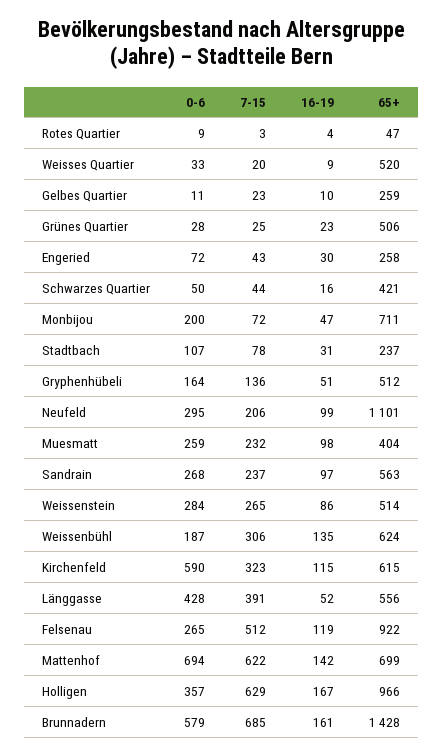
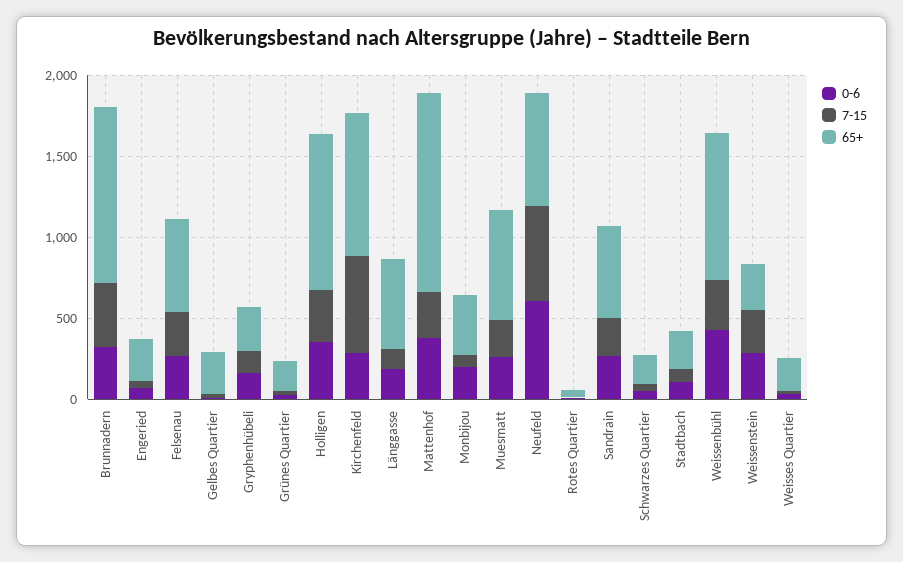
  {
    "0-6": {
      "Rotes Quartier": 9,
      "Weisses Quartier": 33,
      "Gelbes Quartier": 11,
      "Grünes Quartier": 28,
      "Engeried": 72,
      "Schwarzes Quartier": 50,
      "Monbijou": 200,
      "Stadtbach": 107,
      "Gryphenhübeli": 164,
-     "Neufeld": 295,
+     "Neufeld": 600,
      "Muesmatt": 259,
      "Sandrain": 268,
      "Weissenstein": 284,
-     "Weissenbühl": 187,
+     "Weissenbühl": 400,
-     "Kirchenfeld": 590,
+     "Kirchenfeld": 300,
-     "Länggasse": 428,
+     "Länggasse": 200,
      "Felsenau": 265,
-     "Mattenhof": 694,
+     "Mattenhof": 400,
      "Holligen": 357,
-     "Brunnadern": 579
+     "Brunnadern": 300
    },
    "7-15": {
      "Rotes Quartier": 3,
      "Weisses Quartier": 20,
      "Gelbes Quartier": 23,
      "Grünes Quartier": 25,
      "Engeried": 43,
      "Schwarzes Quartier": 44,
      "Monbijou": 72,
      "Stadtbach": 78,
      "Gryphenhübeli": 136,
-     "Neufeld": 206,
+     "Neufeld": 600,
      "Muesmatt": 232,
      "Sandrain": 237,
      "Weissenstein": 265,
      "Weissenbühl": 306,
-     "Kirchenfeld": 323,
+     "Kirchenfeld": 600,
-     "Länggasse": 391,
+     "Länggasse": 100,
-     "Felsenau": 512,
+     "Felsenau": 300,
-     "Mattenhof": 622,
+     "Mattenhof": 300,
-     "Holligen": 629,
+     "Holligen": 300,
-     "Brunnadern": 685
+     "Brunnadern": 400
    },
-   "16-19": {
-     "Rotes Quartier": 4,
-     "Weisses Quartier": 9,
-     "Gelbes Quartier": 10,
-     "Grünes Quartier": 23,
-     "Engeried": 30,
-     "Schwarzes Quartier": 16,
-     "Monbijou": 47,
-     "Stadtbach": 31,
-     "Gryphenhübeli": 51,
-     "Neufeld": 99,
-     "Muesmatt": 98,
-     "Sandrain": 97,
-     "Weissenstein": 86,
-     "Weissenbühl": 135,
-     "Kirchenfeld": 115,
-     "Länggasse": 52,
-     "Felsenau": 119,
-     "Mattenhof": 142,
-     "Holligen": 167,
-     "Brunnadern": 161
-   },
    "65+": {
      "Rotes Quartier": 47,
-     "Weisses Quartier": 520,
+     "Weisses Quartier": 200,
      "Gelbes Quartier": 259,
-     "Grünes Quartier": 506,
+     "Grünes Quartier": 200,
      "Engeried": 258,
-     "Schwarzes Quartier": 421,
+     "Schwarzes Quartier": 200,
-     "Monbijou": 711,
+     "Monbijou": 400,
      "Stadtbach": 237,
-     "Gryphenhübeli": 512,
+     "Gryphenhübeli": 300,
-     "Neufeld": 1101,
+     "Neufeld": 700,
-     "Muesmatt": 404,
+     "Muesmatt": 700,
      "Sandrain": 563,
-     "Weissenstein": 514,
+     "Weissenstein": 300,
-     "Weissenbühl": 624,
+     "Weissenbühl": 900,
-     "Kirchenfeld": 615,
+     "Kirchenfeld": 900,
      "Länggasse": 556,
-     "Felsenau": 922,
+     "Felsenau": 600,
-     "Mattenhof": 699,
+     "Mattenhof": 1200,
      "Holligen": 966,
-     "Brunnadern": 1428
+     "Brunnadern": 1100
    }
  }

